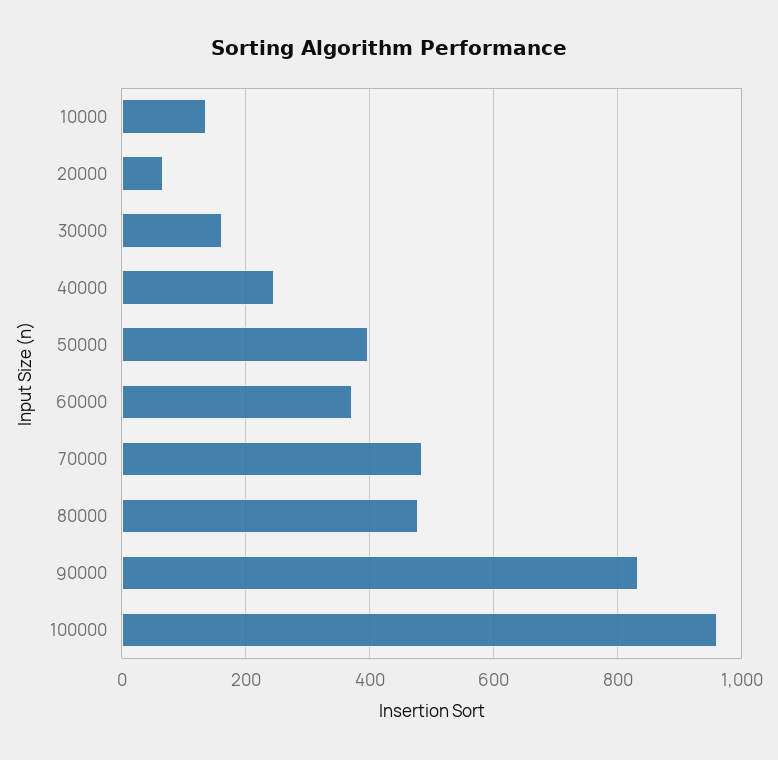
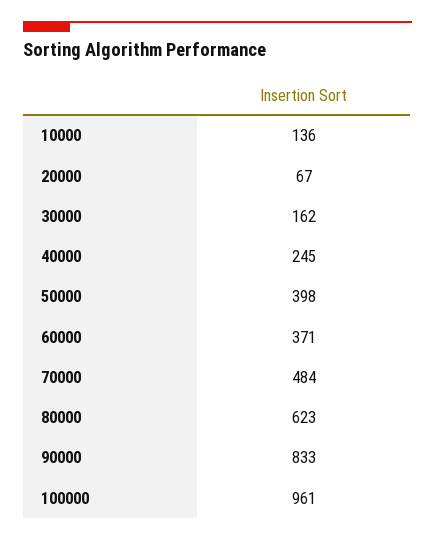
  {
    "10000": 136,
    "20000": 67,
    "30000": 162,
    "40000": 245,
    "50000": 398,
    "60000": 371,
    "70000": 484,
-   "80000": 480,
+   "80000": 623,
    "90000": 833,
    "100000": 961
  }

